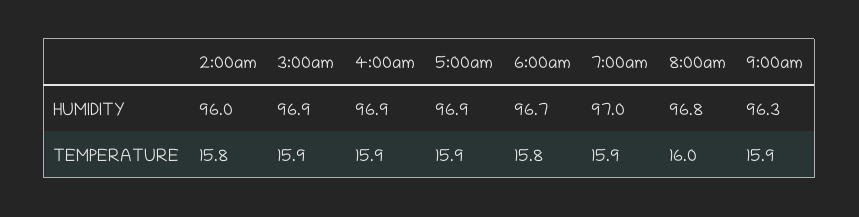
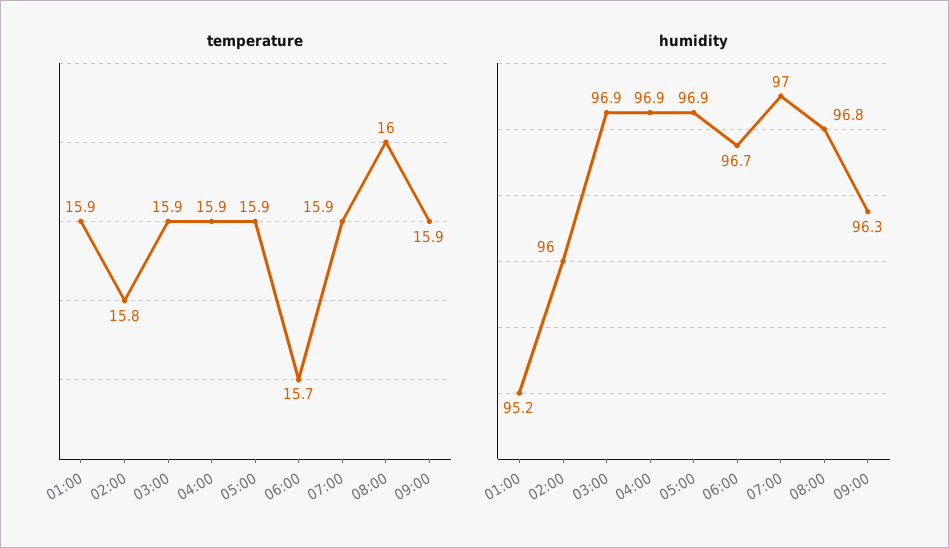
  {
    "HUMIDITY": {
      "2:00am": 96,
      "3:00am": 96.9,
      "4:00am": 96.9,
      "5:00am": 96.9,
      "6:00am": 96.7,
      "7:00am": 97,
      "8:00am": 96.8,
-     "9:00am": 96.3
+     "9:00am": 96.3,
+     "01:00": 95.2
    },
    "TEMPERATURE": {
      "2:00am": 15.8,
      "3:00am": 15.9,
      "4:00am": 15.9,
      "5:00am": 15.9,
-     "6:00am": 15.8,
+     "6:00am": 15.7,
      "7:00am": 15.9,
      "8:00am": 16,
-     "9:00am": 15.9
+     "9:00am": 15.9,
+     "01:00": 15.9
    }
  }

